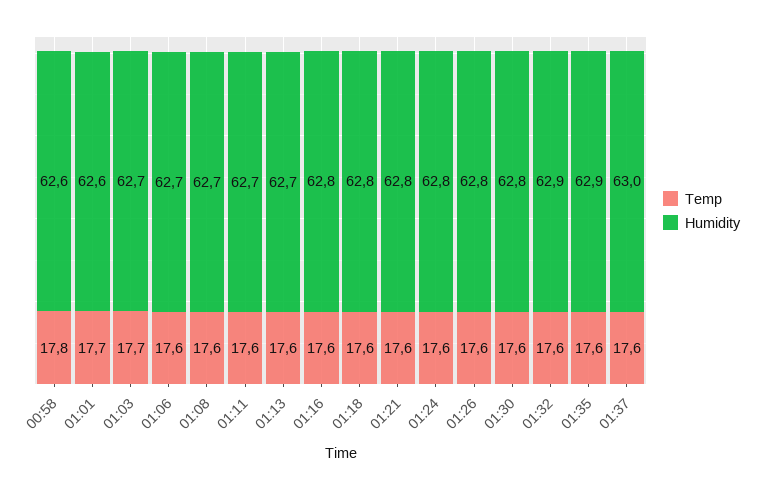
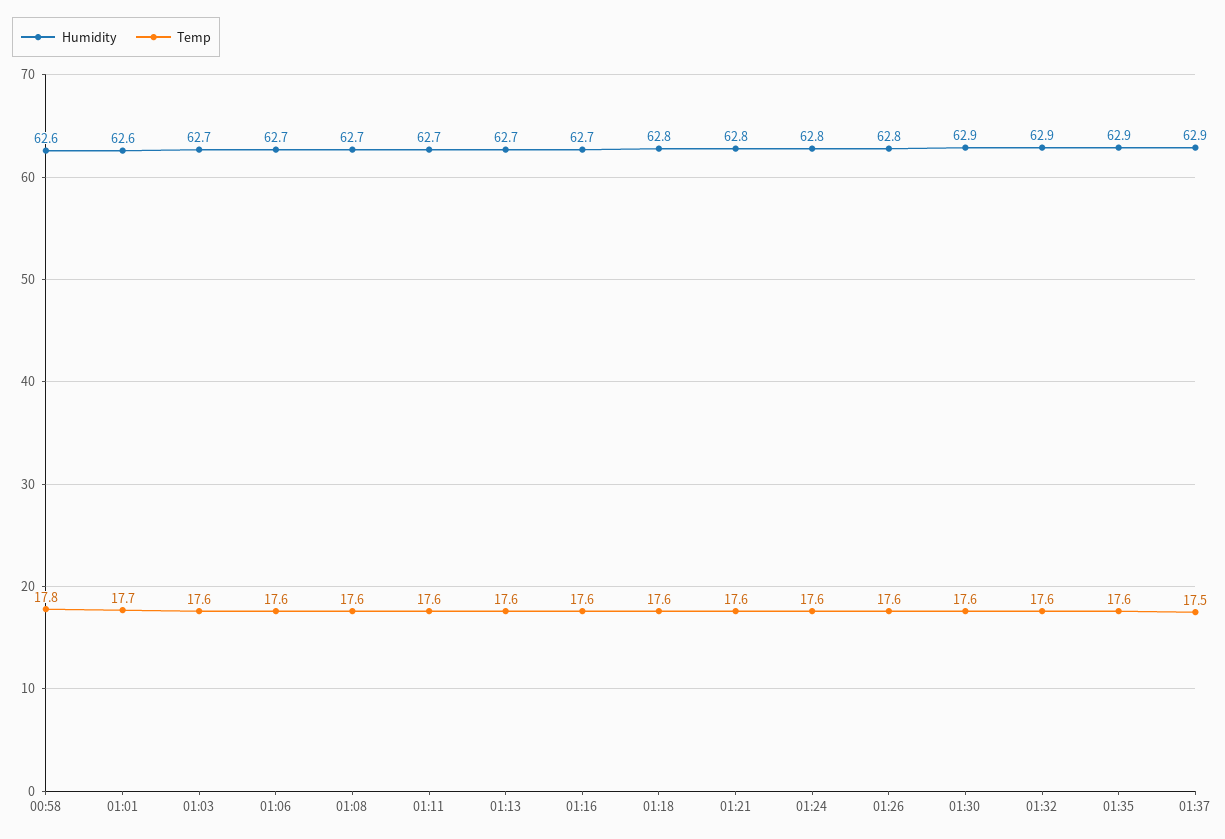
  {
    "Temp": {
      "00:58": 17.8,
      "01:01": 17.7,
-     "01:03": 17.7,
+     "01:03": 17.6,
      "01:06": 17.6,
      "01:08": 17.6,
      "01:11": 17.6,
      "01:13": 17.6,
      "01:16": 17.6,
      "01:18": 17.6,
      "01:21": 17.6,
      "01:24": 17.6,
      "01:26": 17.6,
      "01:30": 17.6,
      "01:32": 17.6,
      "01:35": 17.6,
-     "01:37": 17.6
+     "01:37": 17.5
    },
    "Humidity": {
      "00:58": 62.6,
      "01:01": 62.6,
      "01:03": 62.7,
      "01:06": 62.7,
      "01:08": 62.7,
      "01:11": 62.7,
      "01:13": 62.7,
-     "01:16": 62.8,
+     "01:16": 62.7,
      "01:18": 62.8,
      "01:21": 62.8,
      "01:24": 62.8,
      "01:26": 62.8,
-     "01:30": 62.8,
+     "01:30": 62.9,
      "01:32": 62.9,
      "01:35": 62.9,
-     "01:37": 63
+     "01:37": 62.9
    }
  }

